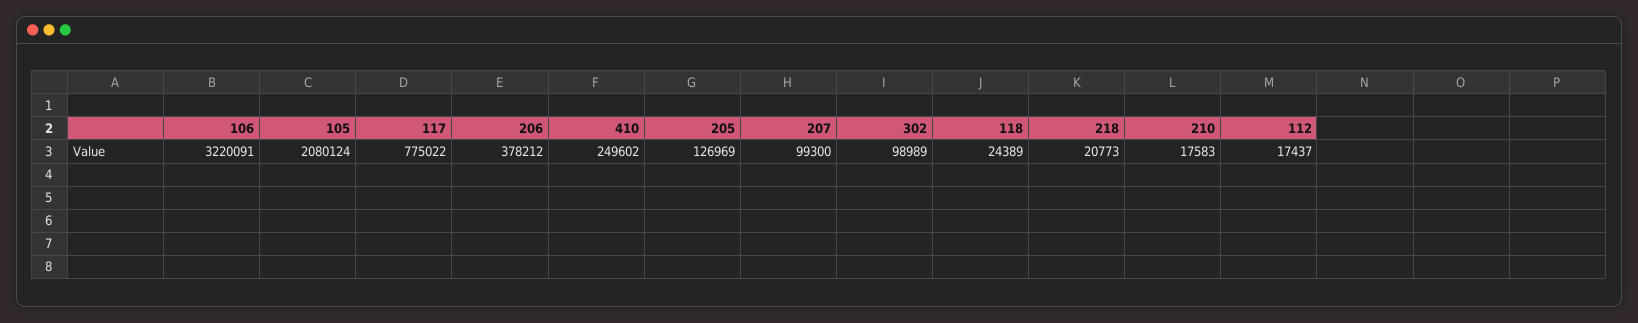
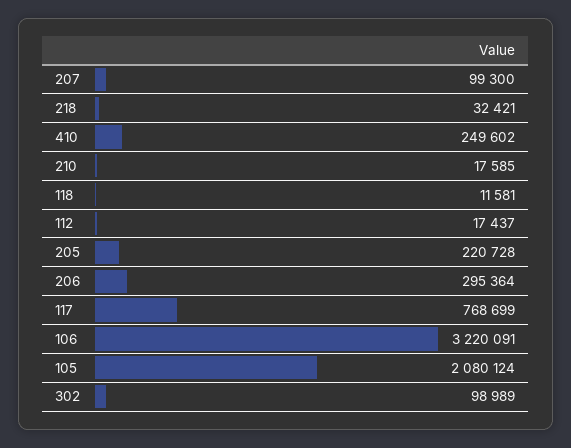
  {
    "106": 3220091,
    "105": 2080124,
-   "117": 775022,
+   "117": 768699,
-   "206": 378212,
+   "206": 295364,
    "410": 249602,
-   "205": 126969,
+   "205": 220728,
    "207": 99300,
    "302": 98989,
-   "118": 24389,
+   "118": 11581,
-   "218": 20773,
+   "218": 32421,
-   "210": 17583,
+   "210": 17585,
    "112": 17437
  }

